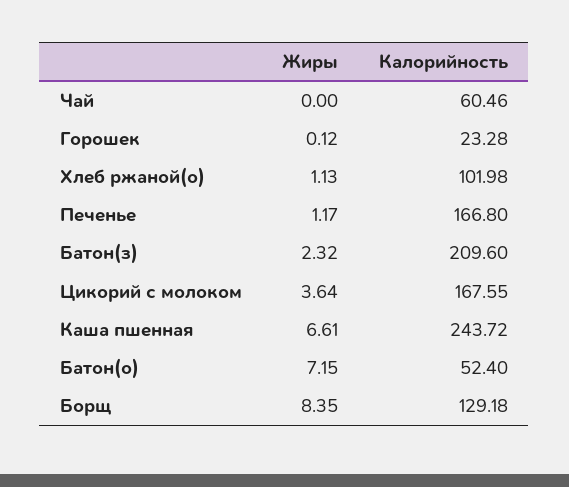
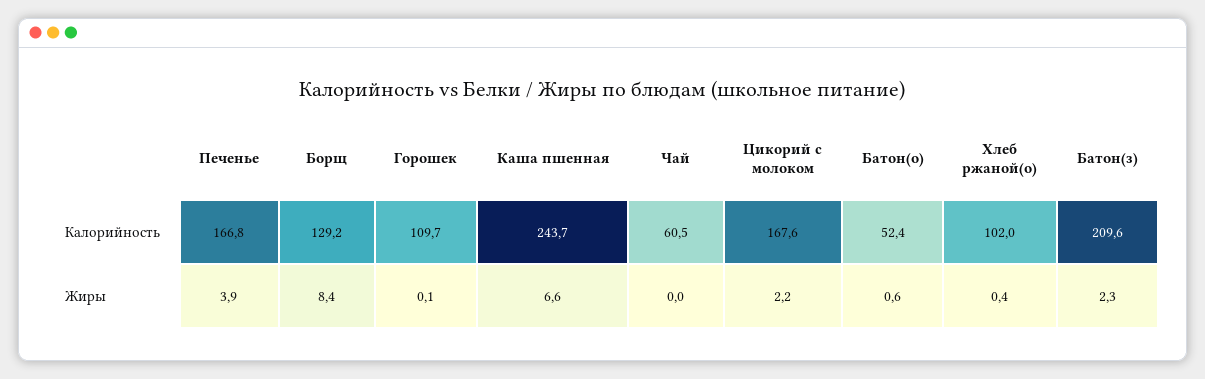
  {
    "Жиры": {
      "Чай": 0,
      "Горошек": 0.12,
-     "Хлеб ржаной(о)": 1.13,
+     "Хлеб ржаной(о)": 0.4,
-     "Печенье": 1.17,
+     "Печенье": 3.9,
      "Батон(з)": 2.32,
-     "Цикорий с молоком": 3.64,
+     "Цикорий с молоком": 2.2,
      "Каша пшенная": 6.61,
-     "Батон(о)": 7.15,
+     "Батон(о)": 0.6,
      "Борщ": 8.35
    },
    "Калорийность": {
      "Чай": 60.46,
-     "Горошек": 23.28,
+     "Горошек": 109.7,
      "Хлеб ржаной(о)": 101.98,
      "Печенье": 166.8,
      "Батон(з)": 209.6,
      "Цикорий с молоком": 167.55,
      "Каша пшенная": 243.72,
      "Батон(о)": 52.4,
      "Борщ": 129.18
    }
  }

